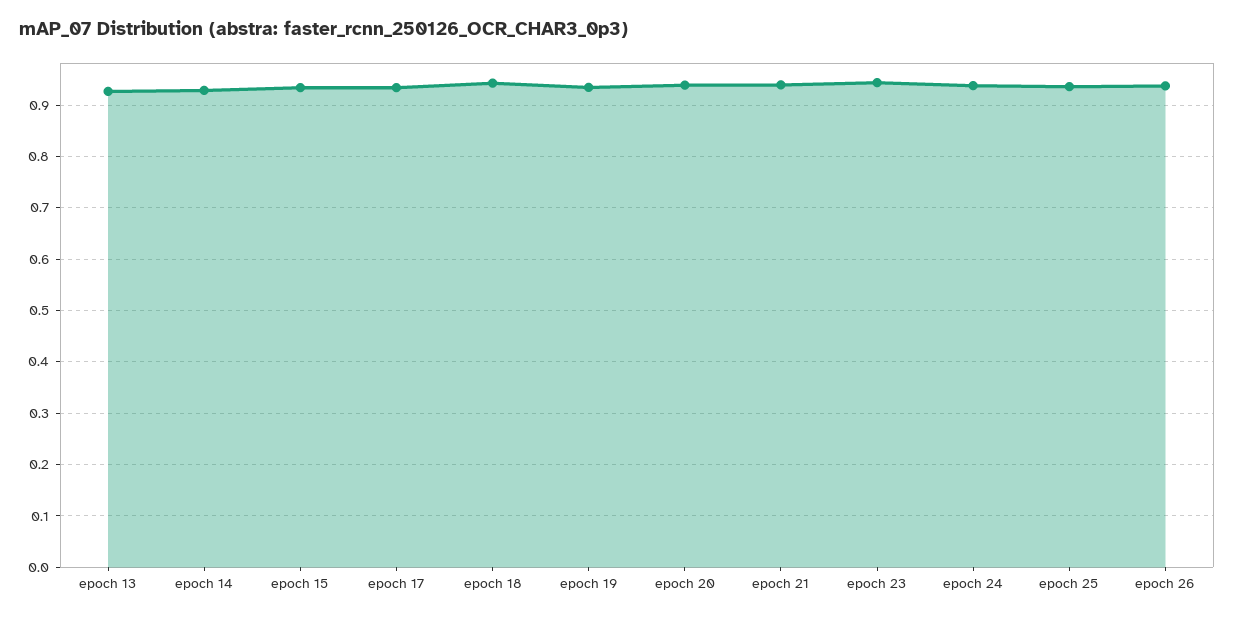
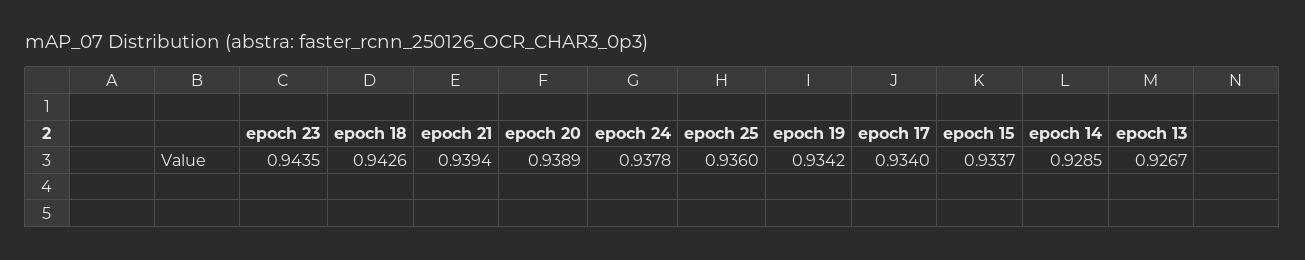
  {
    "epoch 13": 0.9267,
    "epoch 14": 0.9285,
    "epoch 15": 0.9337,
    "epoch 17": 0.934,
    "epoch 18": 0.9426,
    "epoch 19": 0.9342,
    "epoch 20": 0.9389,
    "epoch 21": 0.9394,
    "epoch 23": 0.9435,
    "epoch 24": 0.9378,
-   "epoch 25": 0.936,
+   "epoch 25": 0.936
-   "epoch 26": 0.94
  }

